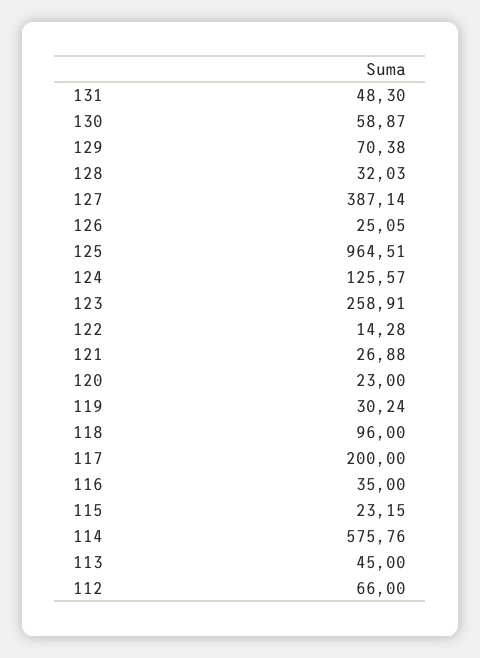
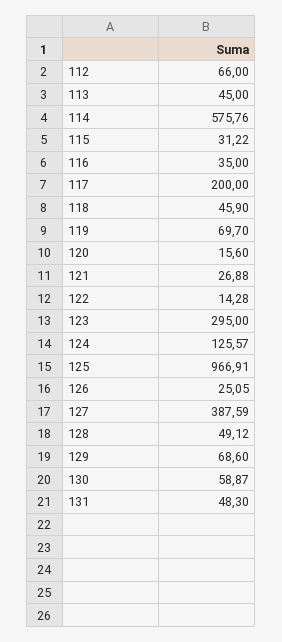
  {
    "131": 48.3,
    "130": 58.87,
-   "129": 70.38,
+   "129": 68.6,
-   "128": 32.03,
+   "128": 49.12,
-   "127": 387.14,
+   "127": 387.59,
    "126": 25.05,
-   "125": 964.51,
+   "125": 966.91,
    "124": 125.57,
-   "123": 258.91,
+   "123": 295,
    "122": 14.28,
    "121": 26.88,
-   "120": 23,
+   "120": 15.6,
-   "119": 30.24,
+   "119": 69.7,
-   "118": 96,
+   "118": 45.9,
    "117": 200,
    "116": 35,
-   "115": 23.15,
+   "115": 31.22,
    "114": 575.76,
    "113": 45,
    "112": 66
  }

